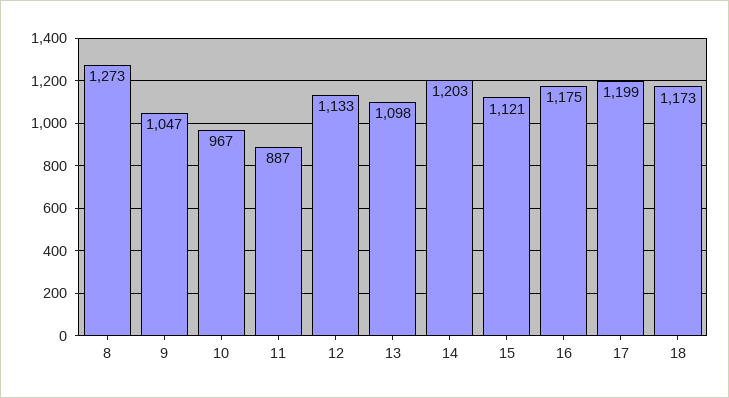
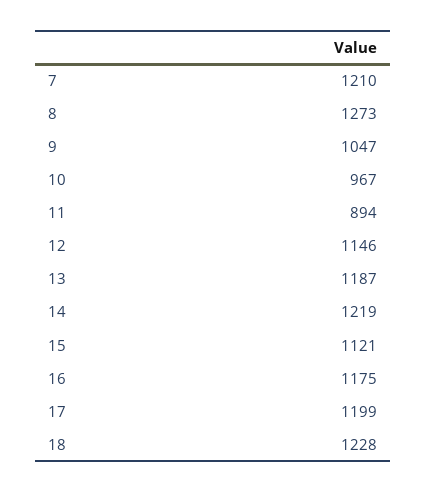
  {
    "8": 1273,
    "9": 1047,
    "10": 967,
-   "11": 887,
+   "11": 894,
-   "12": 1133,
+   "12": 1146,
-   "13": 1098,
+   "13": 1187,
-   "14": 1203,
+   "14": 1219,
    "15": 1121,
    "16": 1175,
    "17": 1199,
-   "18": 1173
+   "18": 1228,
+   "7": 1210
  }

